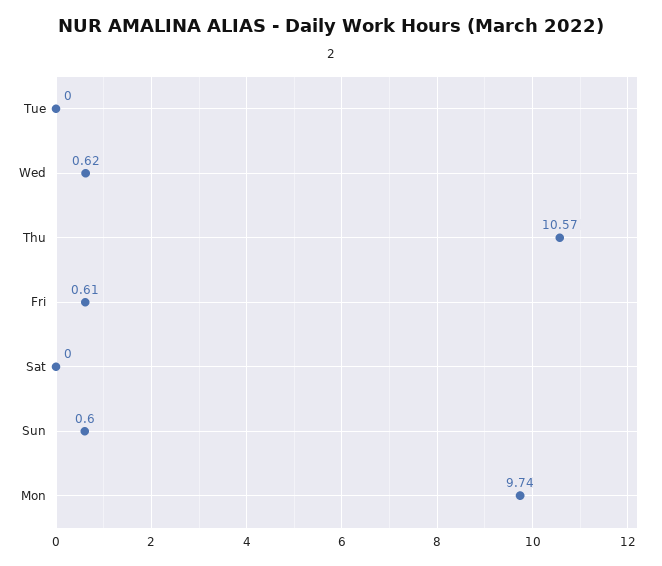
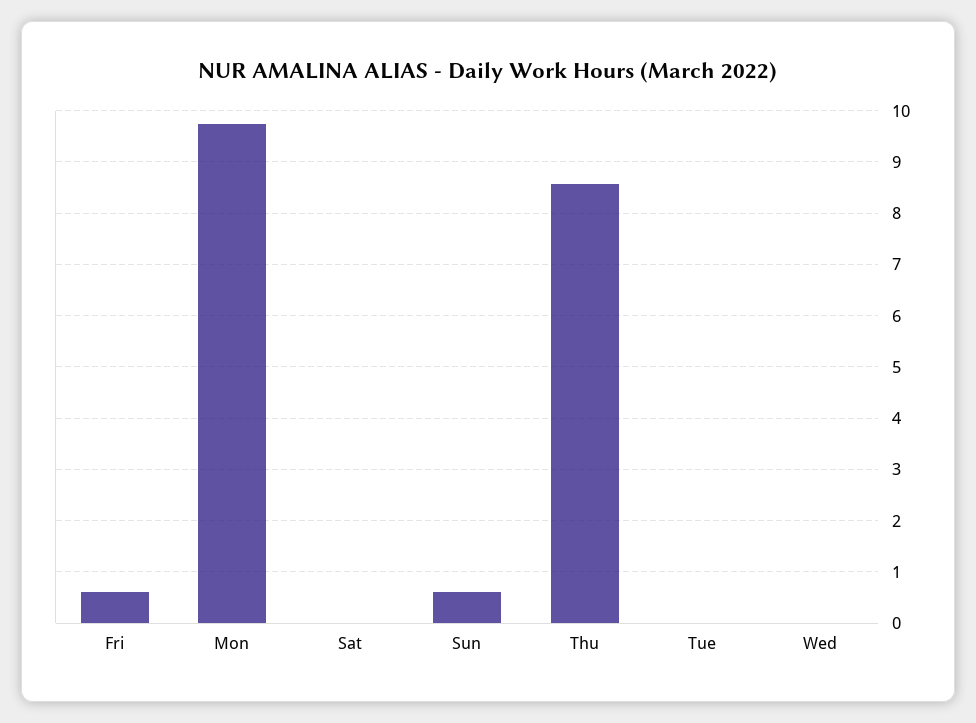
  {
    "Tue": 0,
-   "Wed": 0.62,
+   "Wed": 0,
-   "Thu": 10.57,
+   "Thu": 8.6,
    "Fri": 0.61,
    "Sat": 0,
    "Sun": 0.6,
    "Mon": 9.74
  }

